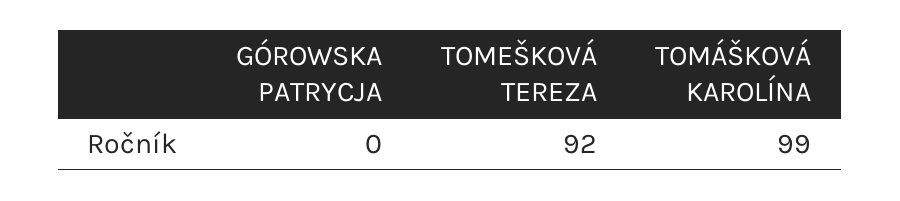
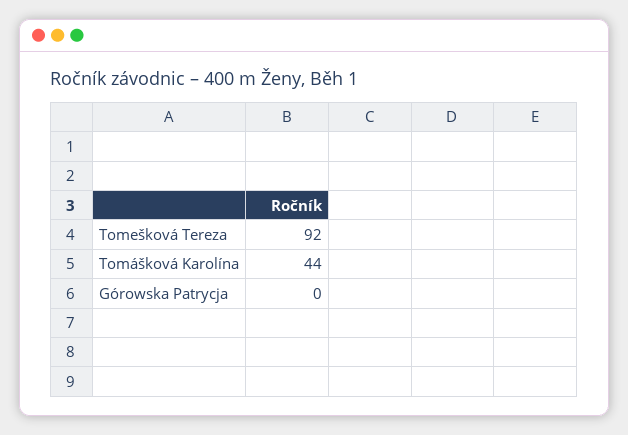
  {
    "GÓROWSKA PATRYCJA": 0,
    "TOMEŠKOVÁ TEREZA": 92,
-   "TOMÁŠKOVÁ KAROLÍNA": 99
+   "TOMÁŠKOVÁ KAROLÍNA": 44
  }

